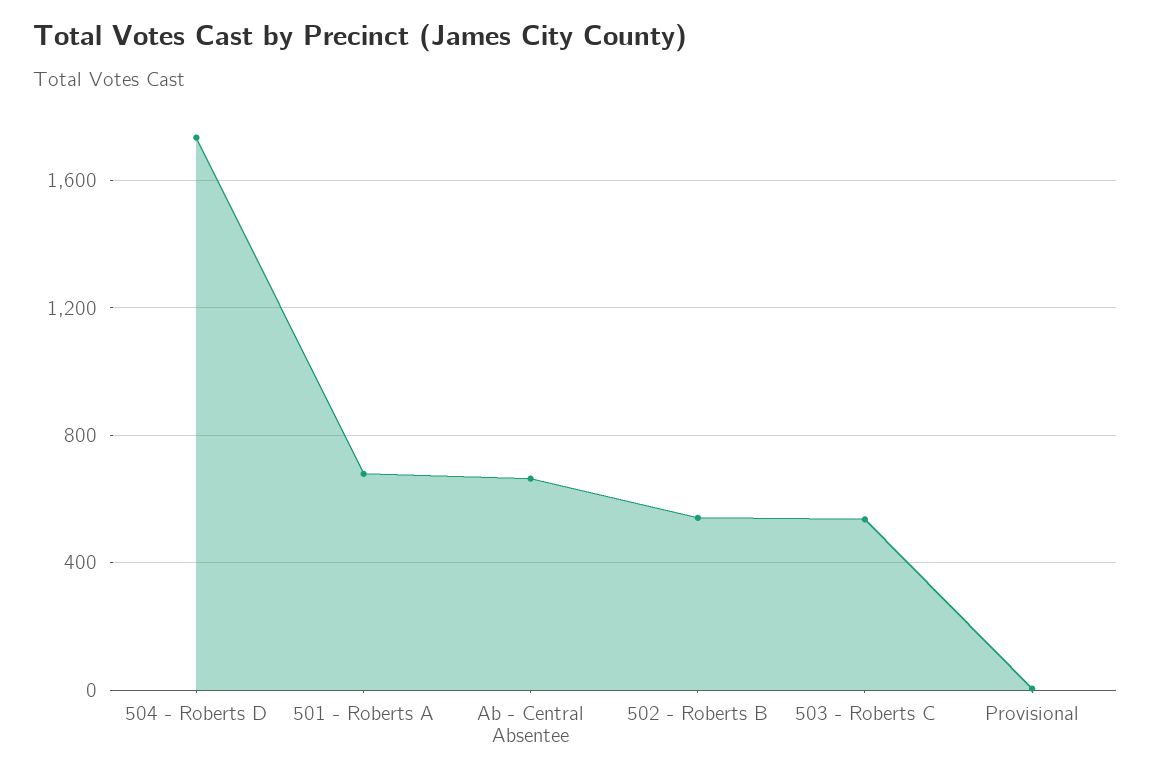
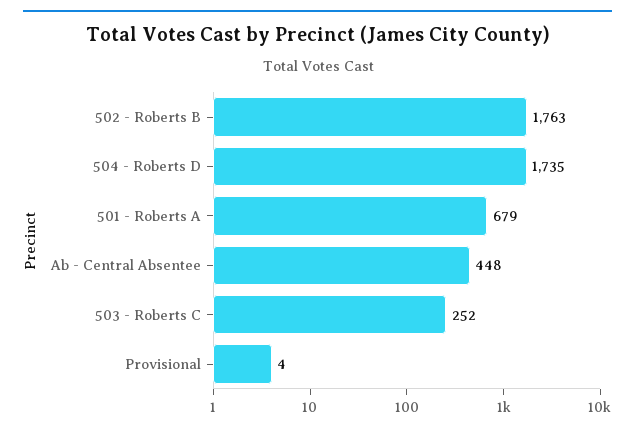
  {
    "504 - Roberts D": 1735,
    "501 - Roberts A": 679,
-   "Ab - Central Absentee": 650,
+   "Ab - Central Absentee": 448,
-   "502 - Roberts B": 550,
+   "502 - Roberts B": 1763,
-   "503 - Roberts C": 550,
+   "503 - Roberts C": 252,
    "Provisional": 4
  }

